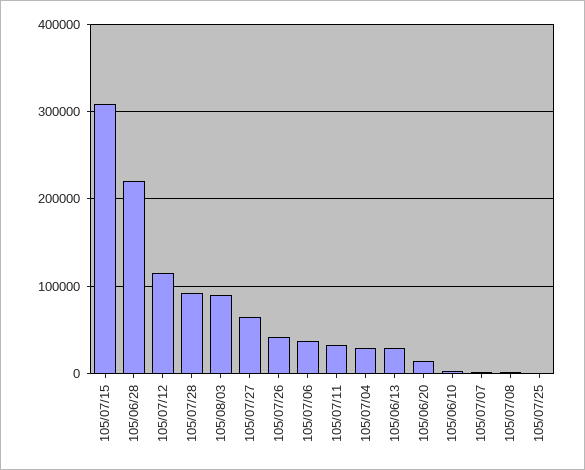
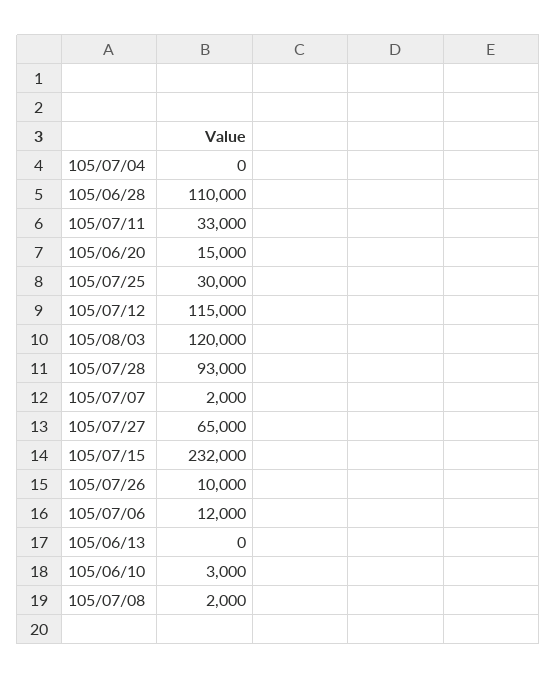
  {
-   "105/07/15": 310000,
+   "105/07/15": 232000,
-   "105/06/28": 220000,
+   "105/06/28": 110000,
    "105/07/12": 115000,
    "105/07/28": 93000,
-   "105/08/03": 90000,
+   "105/08/03": 120000,
    "105/07/27": 65000,
-   "105/07/26": 40000,
+   "105/07/26": 10000,
-   "105/07/06": 40000,
+   "105/07/06": 12000,
    "105/07/11": 33000,
-   "105/07/04": 30000,
+   "105/07/04": 0,
-   "105/06/13": 30000,
+   "105/06/13": 0,
    "105/06/20": 15000,
    "105/06/10": 3000,
    "105/07/07": 2000,
    "105/07/08": 2000,
-   "105/07/25": 0
+   "105/07/25": 30000
  }

